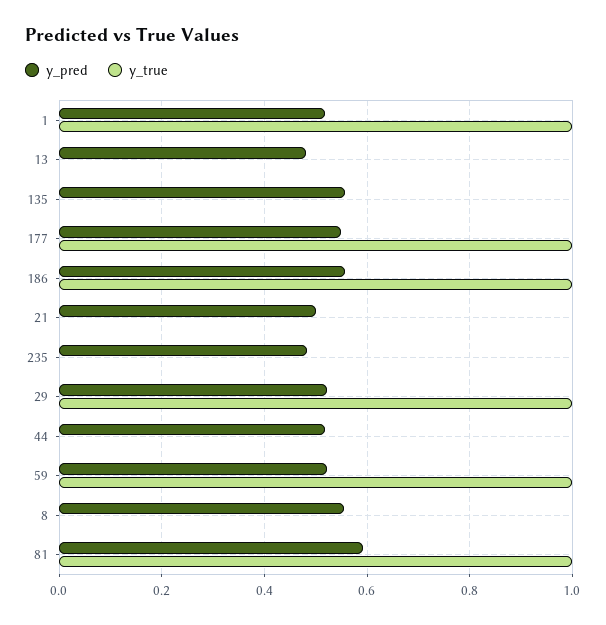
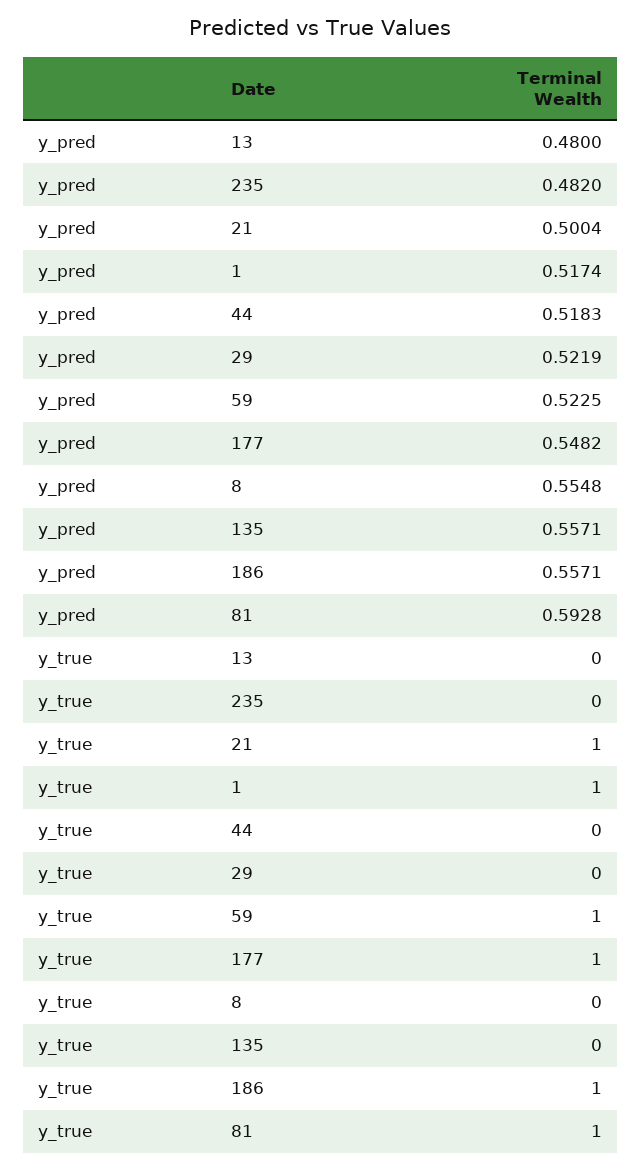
  {
    "y_pred": {
      "1": 0.5174,
      "13": 0.48,
      "135": 0.5571,
      "177": 0.5482,
      "186": 0.5571,
      "21": 0.5004,
      "235": 0.482,
      "29": 0.5219,
      "44": 0.5183,
      "59": 0.5225,
      "8": 0.5548,
      "81": 0.5928
    },
    "y_true": {
      "1": 1,
      "13": 0,
      "135": 0,
      "177": 1,
      "186": 1,
-     "21": 0,
+     "21": 1,
      "235": 0,
-     "29": 1,
+     "29": 0,
      "44": 0,
      "59": 1,
      "8": 0,
      "81": 1
    }
  }

